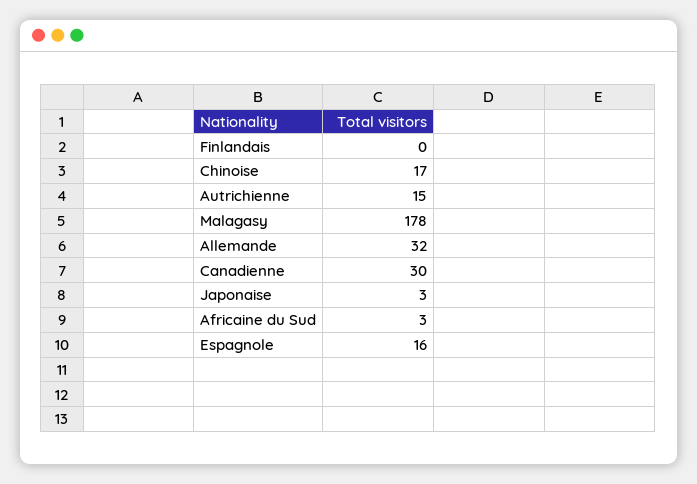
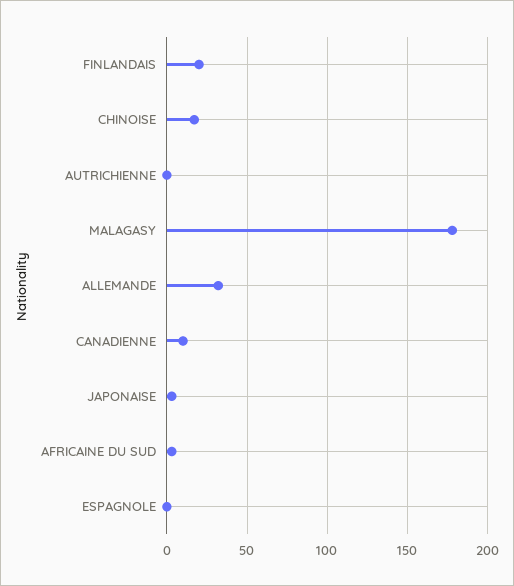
  {
-   "Finlandais": 0,
+   "Finlandais": 20,
    "Chinoise": 17,
-   "Autrichienne": 15,
+   "Autrichienne": 0,
    "Malagasy": 178,
    "Allemande": 32,
-   "Canadienne": 30,
+   "Canadienne": 10,
    "Japonaise": 3,
    "Africaine du Sud": 3,
-   "Espagnole": 16
+   "Espagnole": 0
  }

